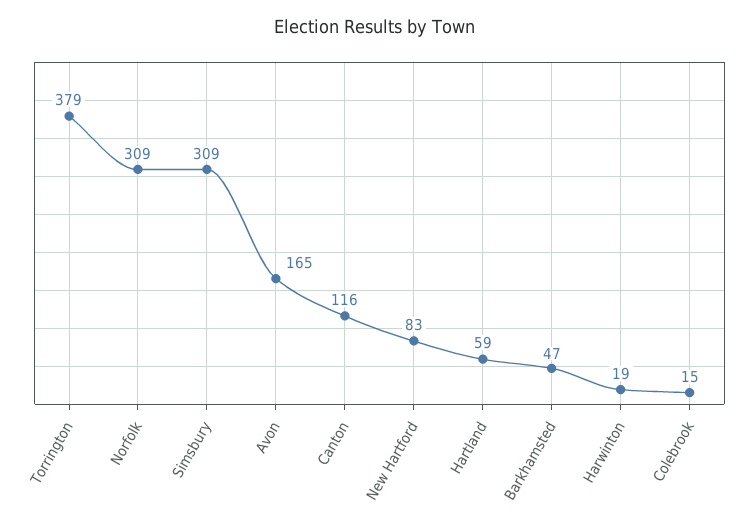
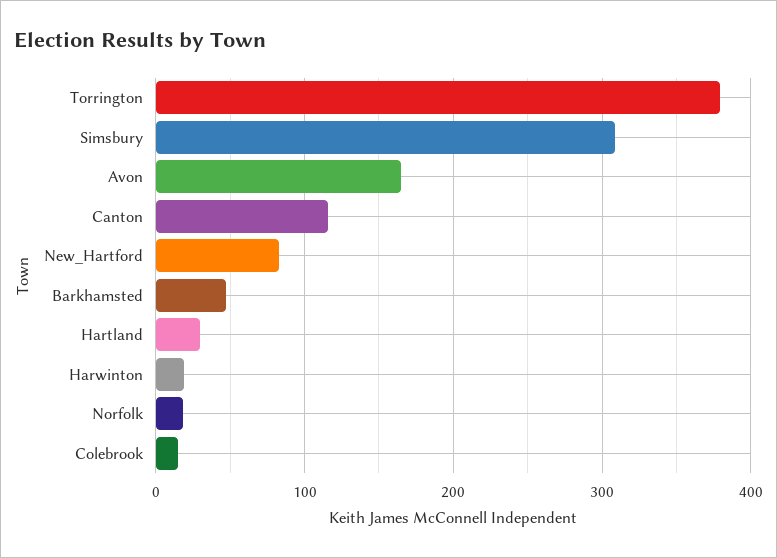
  {
    "Torrington": 379,
-   "Norfolk": 309,
+   "Norfolk": 20,
    "Simsbury": 309,
    "Avon": 165,
    "Canton": 116,
    "New Hartford": 83,
-   "Hartland": 59,
+   "Hartland": 30,
    "Barkhamsted": 47,
    "Harwinton": 19,
    "Colebrook": 15
  }

